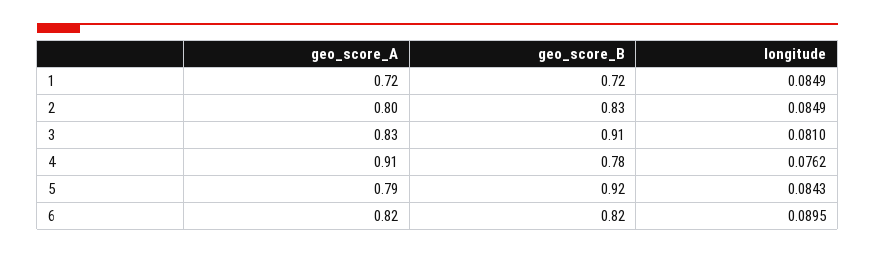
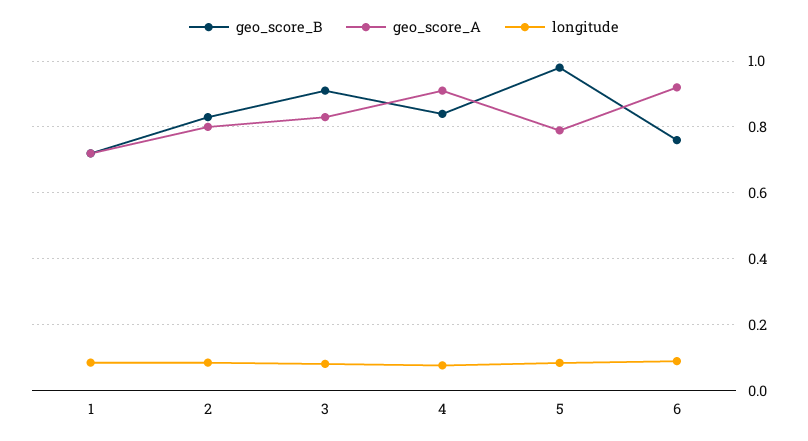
  {
    "geo_score_A": {
      "1": 0.72,
      "2": 0.8,
      "3": 0.83,
      "4": 0.91,
      "5": 0.79,
-     "6": 0.82
+     "6": 0.92
    },
    "geo_score_B": {
      "1": 0.72,
      "2": 0.83,
      "3": 0.91,
-     "4": 0.78,
+     "4": 0.84,
-     "5": 0.92,
+     "5": 0.98,
-     "6": 0.82
+     "6": 0.76
    },
    "longitude": {
      "1": 0.0849,
      "2": 0.0849,
      "3": 0.081,
      "4": 0.0762,
      "5": 0.0843,
      "6": 0.0895
    }
  }

